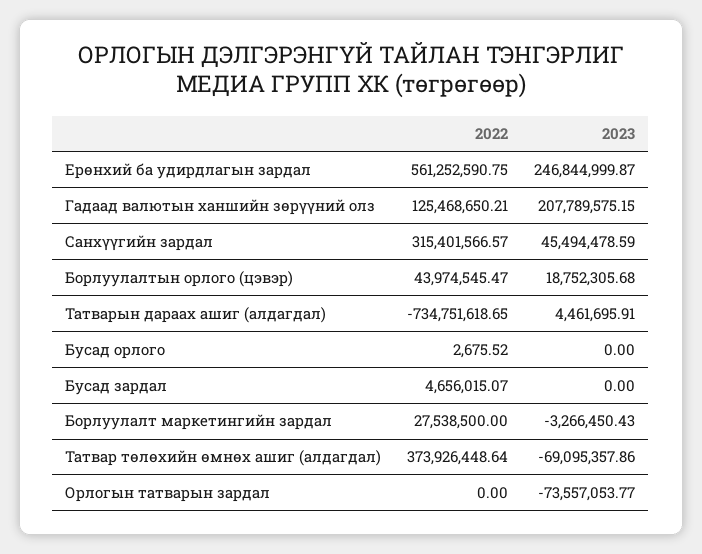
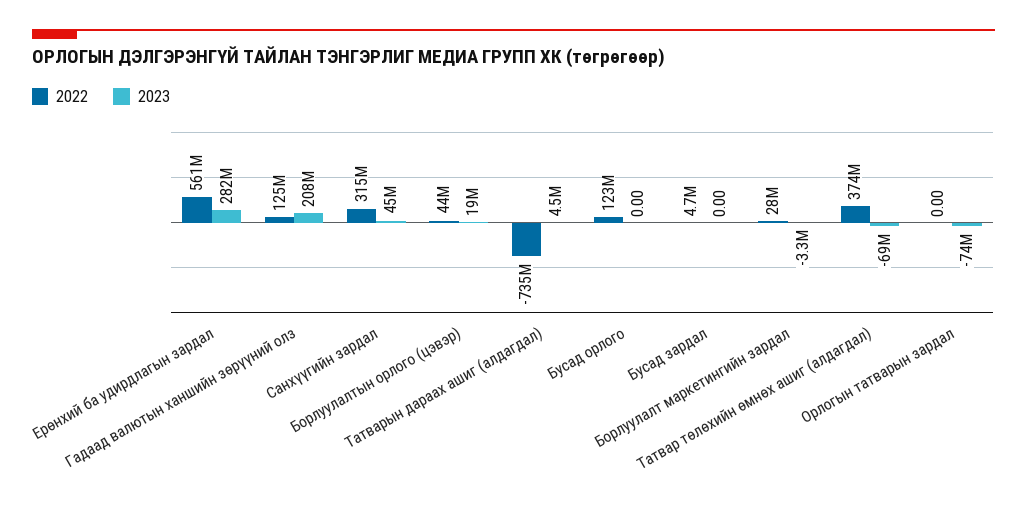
  {
    "2022": {
      "Ерөнхий ба удирдлагын зардал": 561252590.75,
      "Гадаад валютын ханшийн зөрүүний олз": 125468650.21,
      "Санхүүгийн зардал": 315401566.57,
      "Борлуулалтын орлого (цэвэр)": 43974545.47,
      "Татварын дараах ашиг (алдагдал)": -734751618.65,
-     "Бусад орлого": 2675.52,
+     "Бусад орлого": 123000000,
      "Бусад зардал": 4656015.07,
      "Борлуулалт маркетингийн зардал": 27538500,
      "Татвар төлөхийн өмнөх ашиг (алдагдал)": 373926448.64,
      "Орлогын татварын зардал": 0
    },
    "2023": {
-     "Ерөнхий ба удирдлагын зардал": 246844999.87,
+     "Ерөнхий ба удирдлагын зардал": 282000000,
      "Гадаад валютын ханшийн зөрүүний олз": 207789575.15,
      "Санхүүгийн зардал": 45494478.59,
      "Борлуулалтын орлого (цэвэр)": 18752305.68,
      "Татварын дараах ашиг (алдагдал)": 4461695.91,
      "Бусад орлого": 0,
      "Бусад зардал": 0,
      "Борлуулалт маркетингийн зардал": -3266450.43,
      "Татвар төлөхийн өмнөх ашиг (алдагдал)": -69095357.86,
      "Орлогын татварын зардал": -73557053.77
    }
  }

